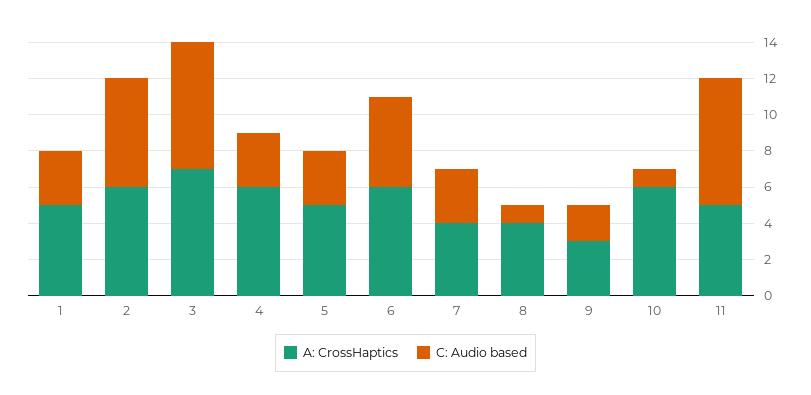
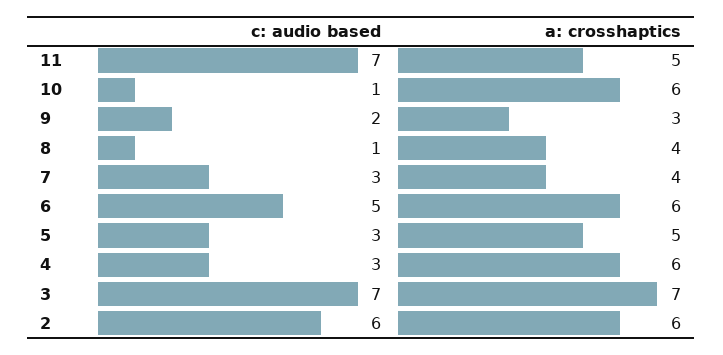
  {
    "A: CrossHaptics": {
-     "1": 5,
      "2": 6,
      "3": 7,
      "4": 6,
      "5": 5,
      "6": 6,
      "7": 4,
      "8": 4,
      "9": 3,
      "10": 6,
      "11": 5
    },
    "C: Audio based": {
-     "1": 3,
      "2": 6,
      "3": 7,
      "4": 3,
      "5": 3,
      "6": 5,
      "7": 3,
      "8": 1,
      "9": 2,
      "10": 1,
      "11": 7
    }
  }

